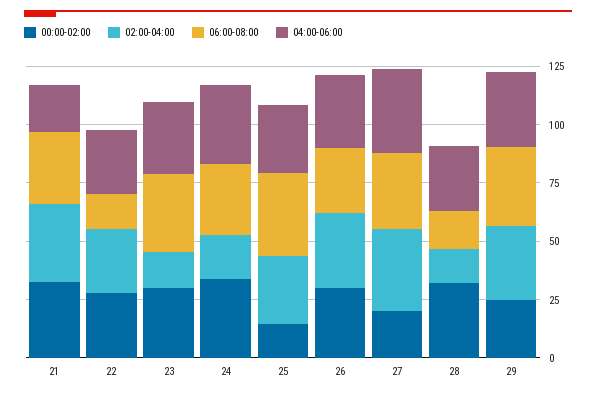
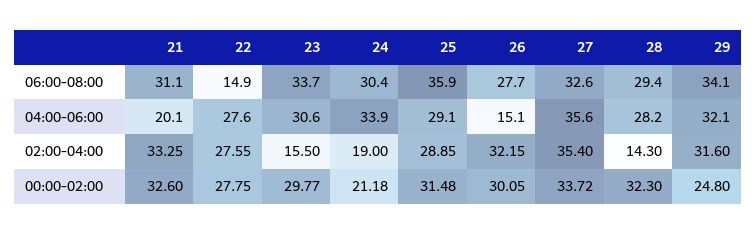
  {
    "00:00-02:00": {
      "21": 32.6,
      "22": 27.75,
      "23": 29.77,
-     "24": 35,
+     "24": 21.18,
-     "25": 15,
+     "25": 31.48,
      "26": 30.05,
-     "27": 20,
+     "27": 33.72,
      "28": 32.3,
      "29": 24.8
    },
    "02:00-04:00": {
      "21": 33.25,
      "22": 27.55,
      "23": 15.5,
      "24": 19,
      "25": 28.85,
      "26": 32.15,
      "27": 35.4,
      "28": 14.3,
      "29": 31.6
    },
    "06:00-08:00": {
      "21": 31.1,
      "22": 14.9,
      "23": 33.7,
      "24": 30.4,
      "25": 35.9,
      "26": 27.7,
      "27": 32.6,
-     "28": 15,
+     "28": 29.4,
      "29": 34.1
    },
    "04:00-06:00": {
      "21": 20.1,
      "22": 27.6,
      "23": 30.6,
      "24": 33.9,
      "25": 29.1,
-     "26": 30,
+     "26": 15.1,
      "27": 35.6,
      "28": 28.2,
      "29": 32.1
    }
  }

